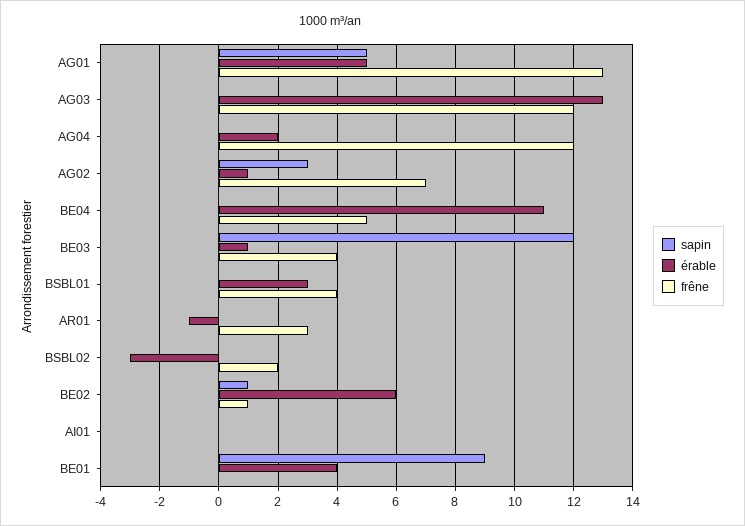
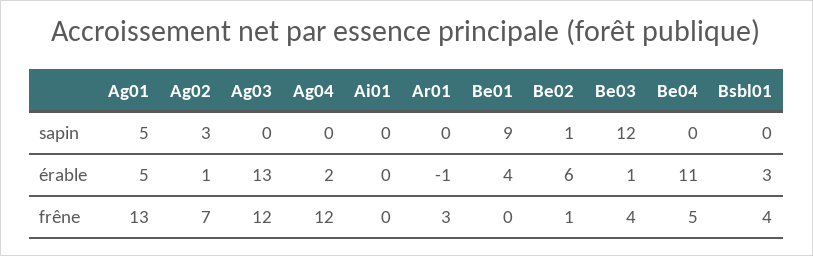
  {
    "sapin": {
      "AG01": 5,
      "AG03": 0,
      "AG04": 0,
      "AG02": 3,
      "BE04": 0,
      "BE03": 12,
      "BSBL01": 0,
      "AR01": 0,
-     "BSBL02": 0,
      "BE02": 1,
      "AI01": 0,
      "BE01": 9
    },
    "érable": {
      "AG01": 5,
      "AG03": 13,
      "AG04": 2,
      "AG02": 1,
      "BE04": 11,
      "BE03": 1,
      "BSBL01": 3,
      "AR01": -1,
-     "BSBL02": -3,
      "BE02": 6,
      "AI01": 0,
      "BE01": 4
    },
    "frêne": {
      "AG01": 13,
      "AG03": 12,
      "AG04": 12,
      "AG02": 7,
      "BE04": 5,
      "BE03": 4,
      "BSBL01": 4,
      "AR01": 3,
-     "BSBL02": 2,
      "BE02": 1,
      "AI01": 0,
      "BE01": 0
    }
  }

